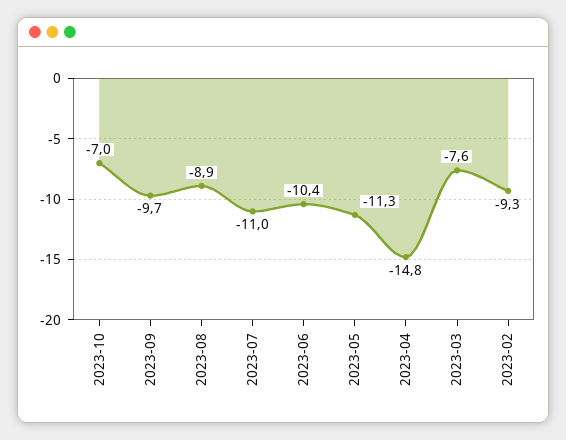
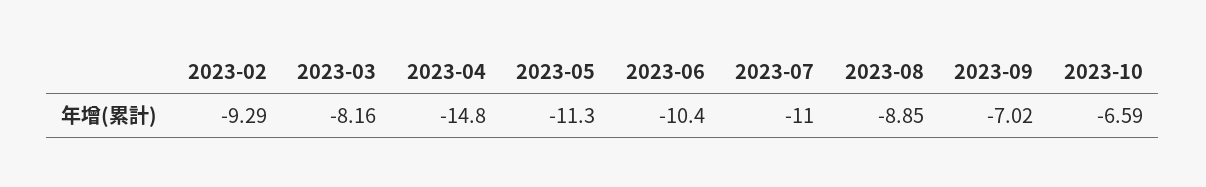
  {
-   "2023-10": -7,
+   "2023-10": -6.59,
-   "2023-09": -9.7,
+   "2023-09": -7.02,
    "2023-08": -8.85,
    "2023-07": -11,
    "2023-06": -10.4,
    "2023-05": -11.3,
    "2023-04": -14.8,
-   "2023-03": -7.6,
+   "2023-03": -8.16,
    "2023-02": -9.29
  }

